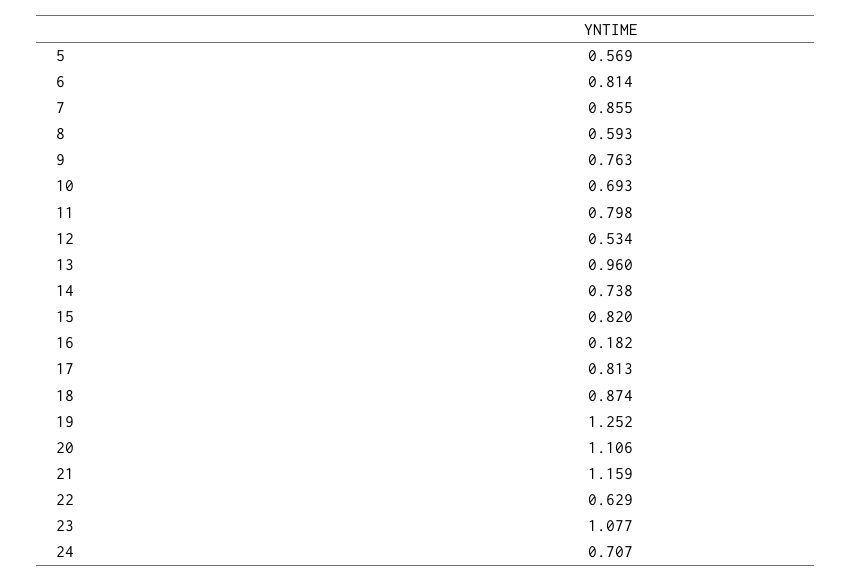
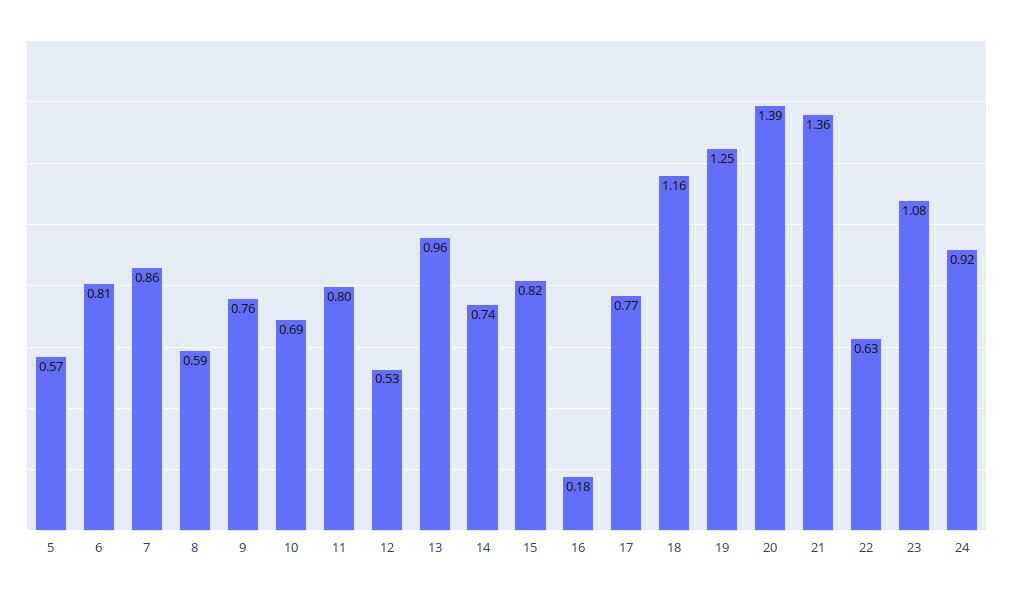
  {
    "5": 0.569,
    "6": 0.814,
    "7": 0.855,
    "8": 0.593,
    "9": 0.763,
    "10": 0.693,
    "11": 0.798,
    "12": 0.534,
    "13": 0.96,
    "14": 0.738,
    "15": 0.82,
    "16": 0.182,
-   "17": 0.813,
+   "17": 0.77,
-   "18": 0.874,
+   "18": 1.16,
    "19": 1.252,
-   "20": 1.106,
+   "20": 1.39,
-   "21": 1.159,
+   "21": 1.36,
    "22": 0.629,
    "23": 1.077,
-   "24": 0.707
+   "24": 0.92
  }

